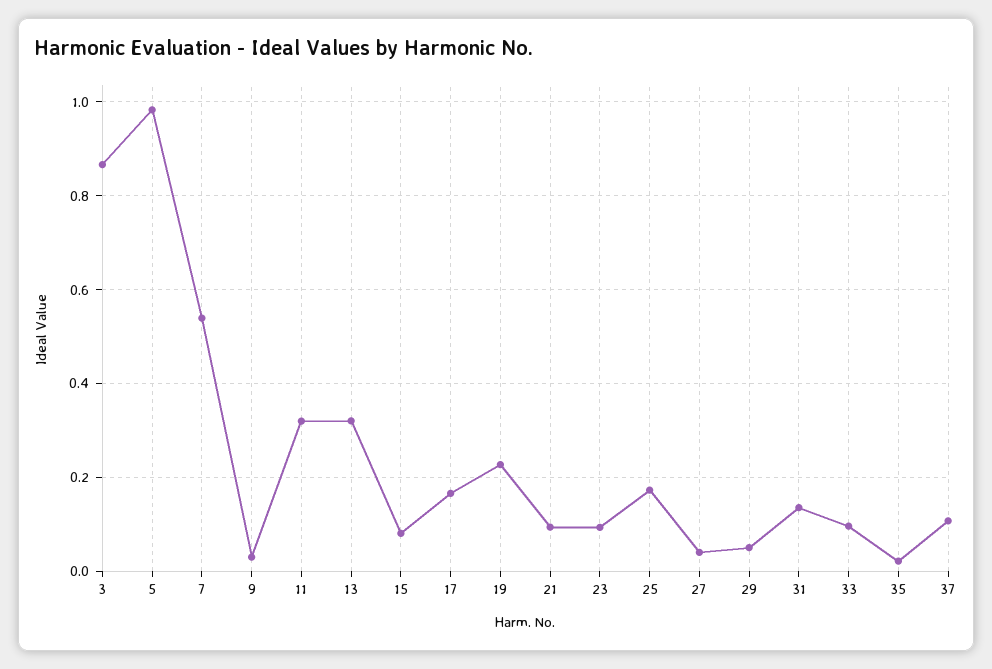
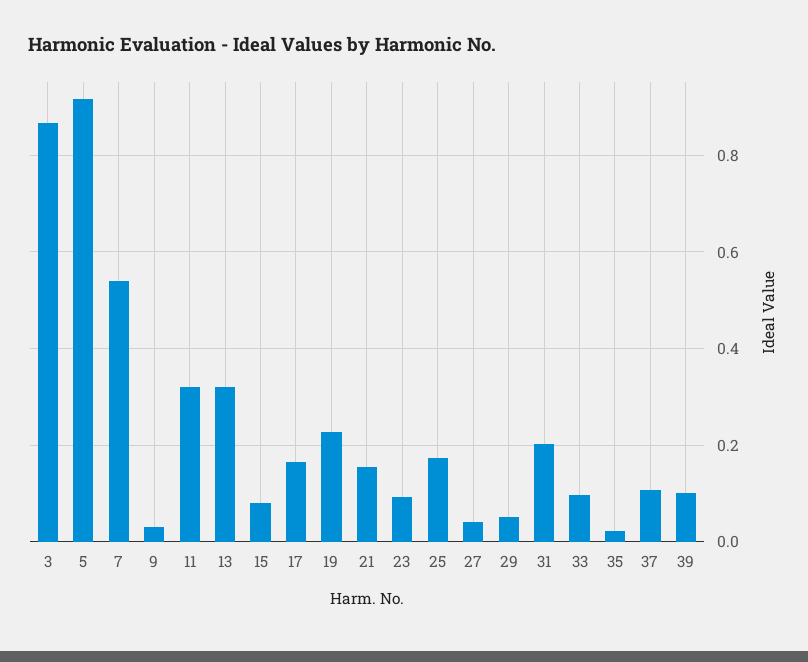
  {
    "3": 0.86,
-   "5": 0.98,
+   "5": 0.92,
    "7": 0.54,
    "9": 0.04,
    "11": 0.32,
    "13": 0.32,
    "15": 0.08,
    "17": 0.16,
    "19": 0.22,
-   "21": 0.1,
+   "21": 0.16,
    "23": 0.1,
    "25": 0.18,
    "27": 0.04,
    "29": 0.06,
-   "31": 0.14,
+   "31": 0.2,
    "33": 0.1,
    "35": 0.02,
-   "37": 0.1
+   "37": 0.1,
+   "39": 0.1
  }

